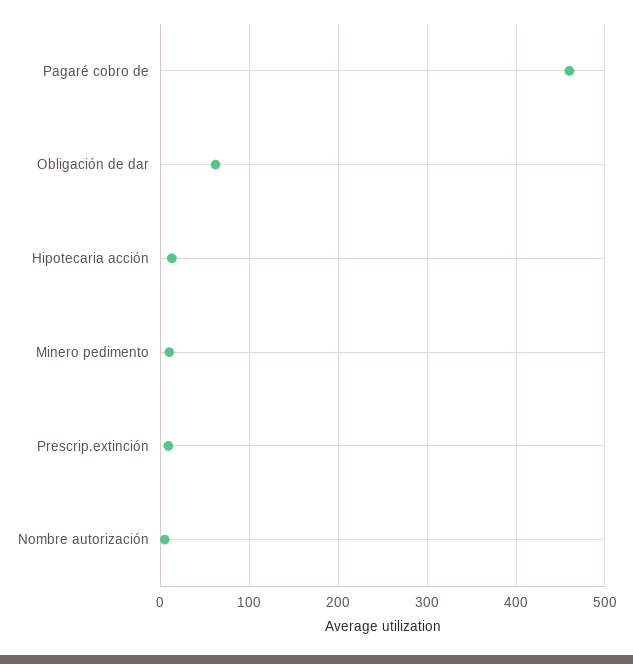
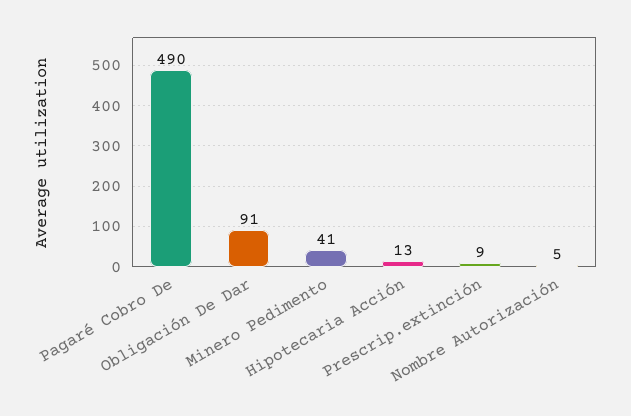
  {
-   "Pagaré cobro de": 460,
+   "Pagaré cobro de": 490,
-   "Obligación de dar": 60,
+   "Obligación de dar": 91,
    "Hipotecaria acción": 13,
-   "Minero pedimento": 10,
+   "Minero pedimento": 41,
    "Prescrip.extinción": 9,
    "Nombre autorización": 5
  }

